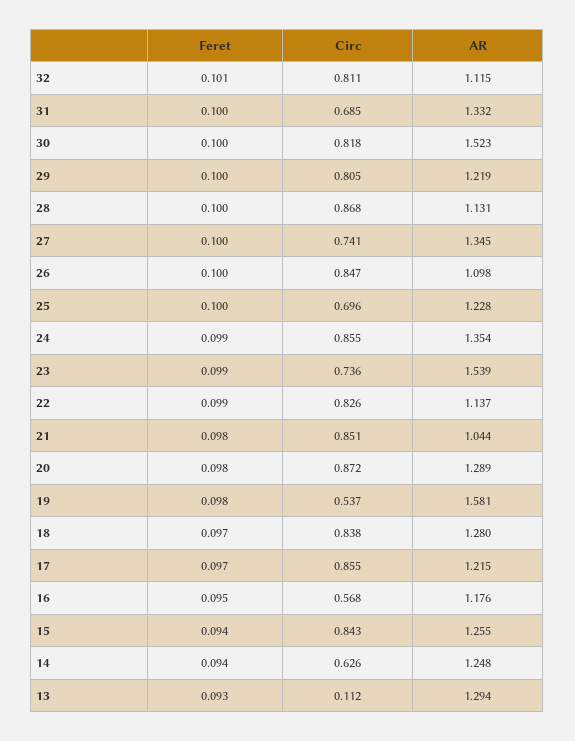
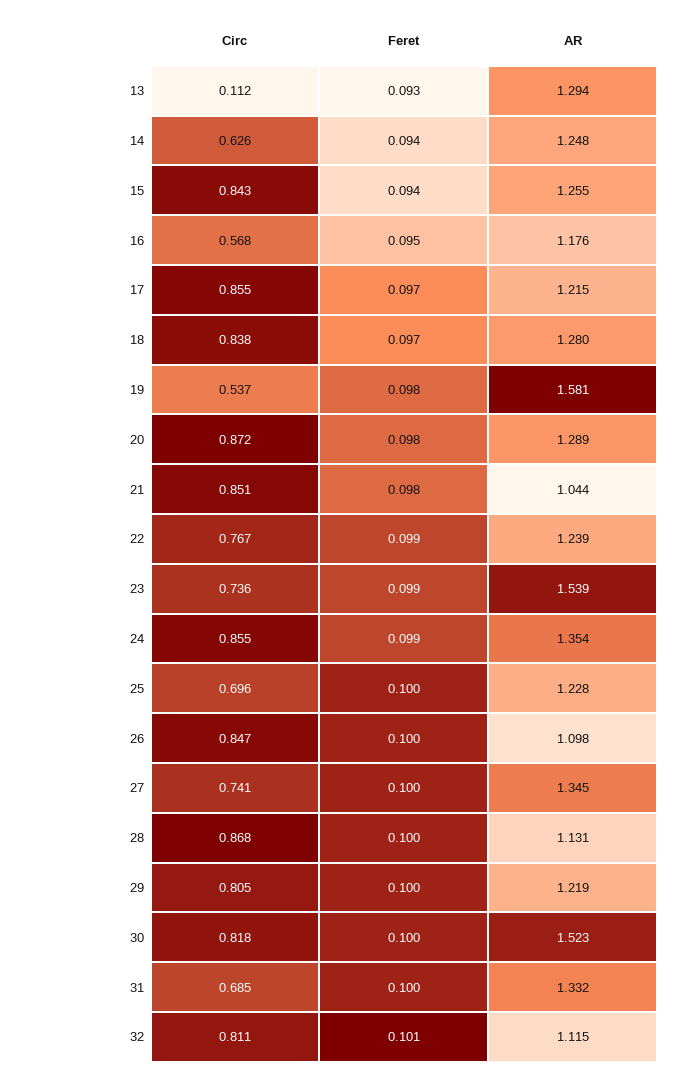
  {
    "Feret": {
      "32": 0.101,
      "31": 0.1,
      "30": 0.1,
      "29": 0.1,
      "28": 0.1,
      "27": 0.1,
      "26": 0.1,
      "25": 0.1,
      "24": 0.099,
      "23": 0.099,
      "22": 0.099,
      "21": 0.098,
      "20": 0.098,
      "19": 0.098,
      "18": 0.097,
      "17": 0.097,
      "16": 0.095,
      "15": 0.094,
      "14": 0.094,
      "13": 0.093
    },
    "Circ": {
      "32": 0.811,
      "31": 0.685,
      "30": 0.818,
      "29": 0.805,
      "28": 0.868,
      "27": 0.741,
      "26": 0.847,
      "25": 0.696,
      "24": 0.855,
      "23": 0.736,
-     "22": 0.826,
+     "22": 0.767,
      "21": 0.851,
      "20": 0.872,
      "19": 0.537,
      "18": 0.838,
      "17": 0.855,
      "16": 0.568,
      "15": 0.843,
      "14": 0.626,
      "13": 0.112
    },
    "AR": {
      "32": 1.115,
      "31": 1.332,
      "30": 1.523,
      "29": 1.219,
      "28": 1.131,
      "27": 1.345,
      "26": 1.098,
      "25": 1.228,
      "24": 1.354,
      "23": 1.539,
-     "22": 1.137,
+     "22": 1.239,
      "21": 1.044,
      "20": 1.289,
      "19": 1.581,
      "18": 1.28,
      "17": 1.215,
      "16": 1.176,
      "15": 1.255,
      "14": 1.248,
      "13": 1.294
    }
  }

